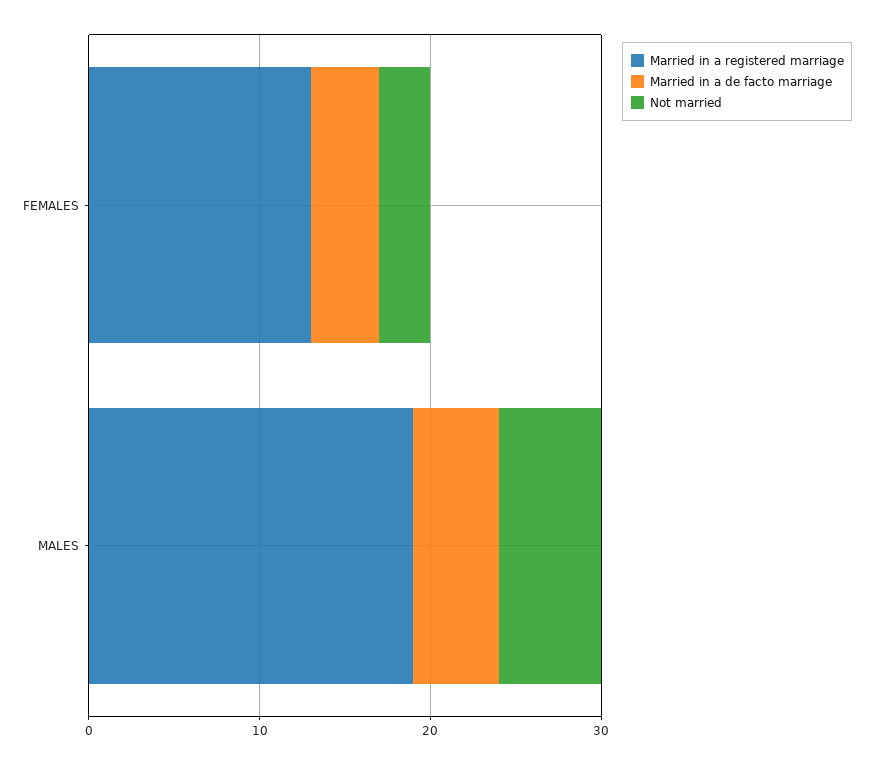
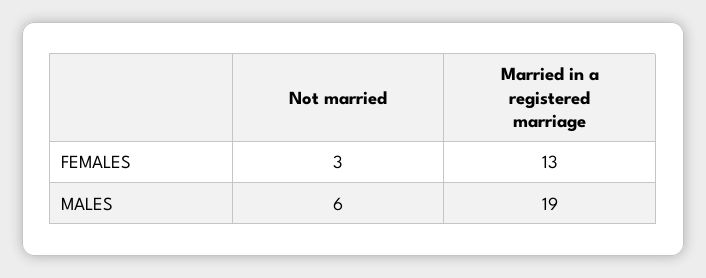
  {
    "Married in a registered marriage": {
      "FEMALES": 13,
      "MALES": 19
    },
-   "Married in a de facto marriage": {
-     "FEMALES": 4,
-     "MALES": 5
-   },
    "Not married": {
      "FEMALES": 3,
      "MALES": 6
    }
  }

